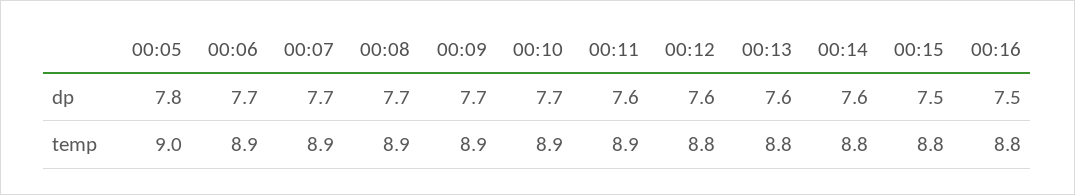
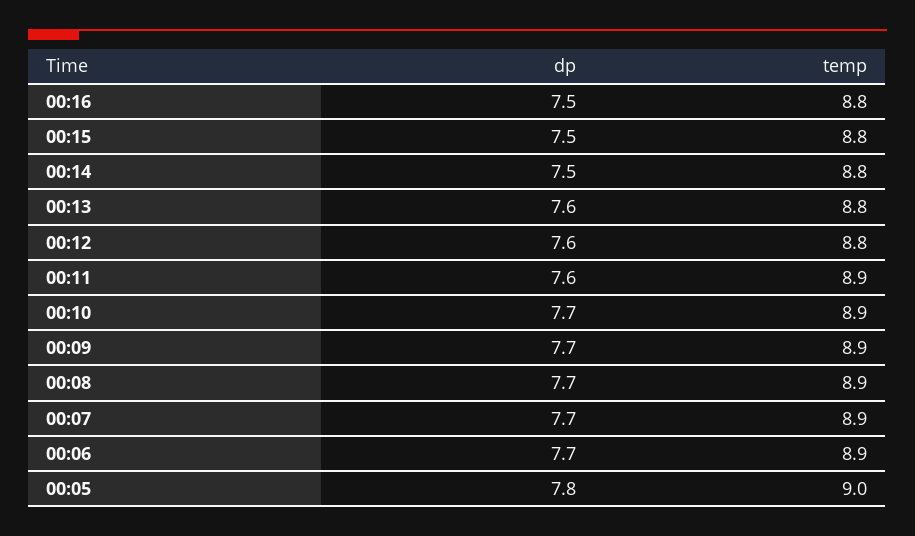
  {
    "00:05": {
      "dp": 7.8,
      "temp": 9
    },
    "00:06": {
      "dp": 7.7,
      "temp": 8.9
    },
    "00:07": {
      "dp": 7.7,
      "temp": 8.9
    },
    "00:08": {
      "dp": 7.7,
      "temp": 8.9
    },
    "00:09": {
      "dp": 7.7,
      "temp": 8.9
    },
    "00:10": {
      "dp": 7.7,
      "temp": 8.9
    },
    "00:11": {
      "dp": 7.6,
      "temp": 8.9
    },
    "00:12": {
      "dp": 7.6,
      "temp": 8.8
    },
    "00:13": {
      "dp": 7.6,
      "temp": 8.8
    },
    "00:14": {
-     "dp": 7.6,
+     "dp": 7.5,
      "temp": 8.8
    },
    "00:15": {
      "dp": 7.5,
      "temp": 8.8
    },
    "00:16": {
      "dp": 7.5,
      "temp": 8.8
    }
  }

